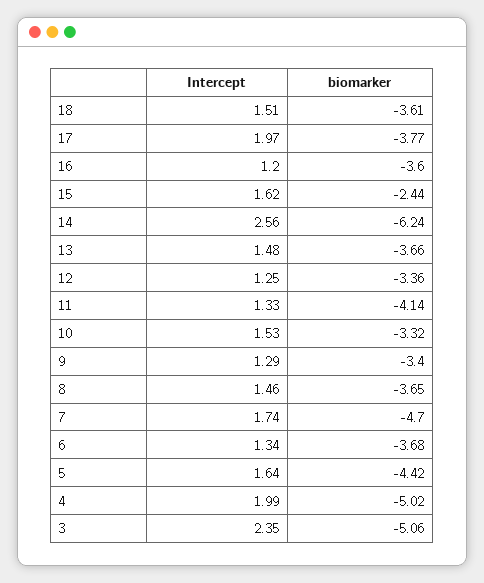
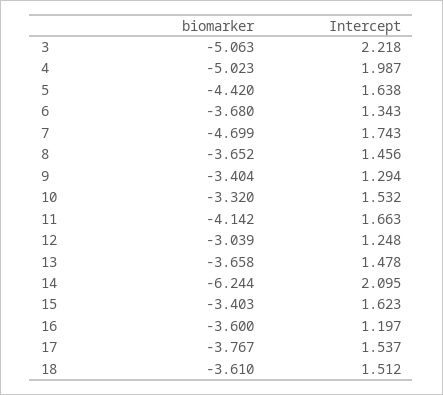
  {
    "Intercept": {
      "18": 1.512,
-     "17": 1.97,
+     "17": 1.537,
      "16": 1.197,
      "15": 1.623,
-     "14": 2.56,
+     "14": 2.095,
      "13": 1.478,
      "12": 1.248,
-     "11": 1.33,
+     "11": 1.663,
      "10": 1.532,
      "9": 1.294,
      "8": 1.456,
      "7": 1.743,
      "6": 1.343,
      "5": 1.638,
      "4": 1.987,
-     "3": 2.35
+     "3": 2.218
    },
    "biomarker": {
      "18": -3.61,
      "17": -3.767,
      "16": -3.6,
-     "15": -2.44,
+     "15": -3.403,
      "14": -6.244,
      "13": -3.658,
-     "12": -3.36,
+     "12": -3.039,
      "11": -4.142,
      "10": -3.32,
      "9": -3.404,
      "8": -3.652,
      "7": -4.699,
      "6": -3.68,
      "5": -4.42,
      "4": -5.023,
      "3": -5.063
    }
  }

